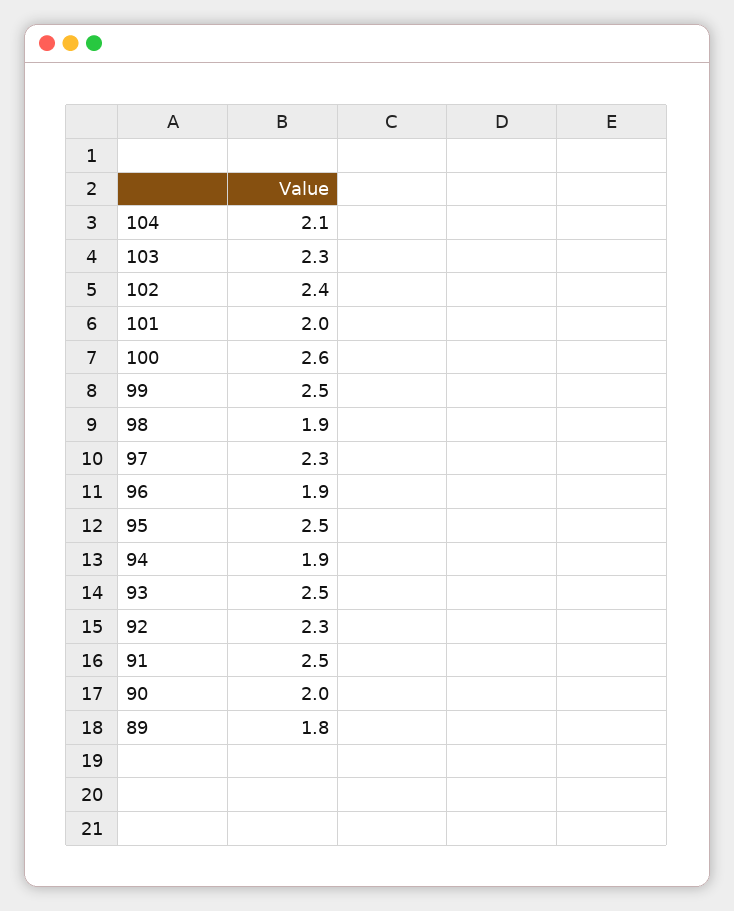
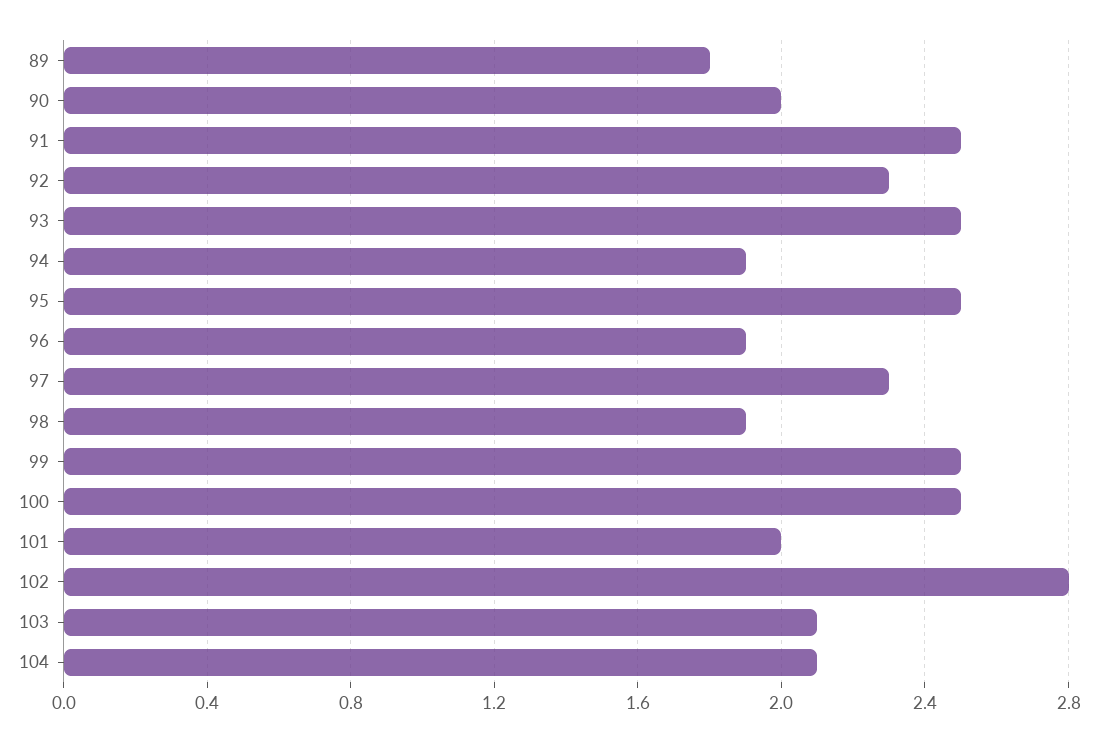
  {
    "104": 2.1,
-   "103": 2.3,
+   "103": 2.1,
-   "102": 2.4,
+   "102": 2.8,
    "101": 2,
-   "100": 2.6,
+   "100": 2.5,
    "99": 2.5,
    "98": 1.9,
    "97": 2.3,
    "96": 1.9,
    "95": 2.5,
    "94": 1.9,
    "93": 2.5,
    "92": 2.3,
    "91": 2.5,
    "90": 2,
    "89": 1.8
  }

